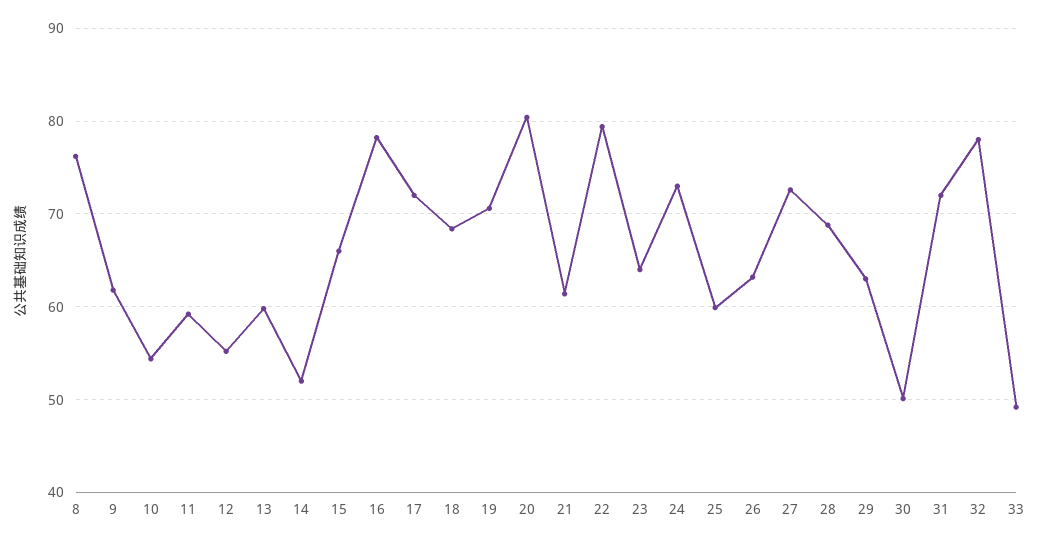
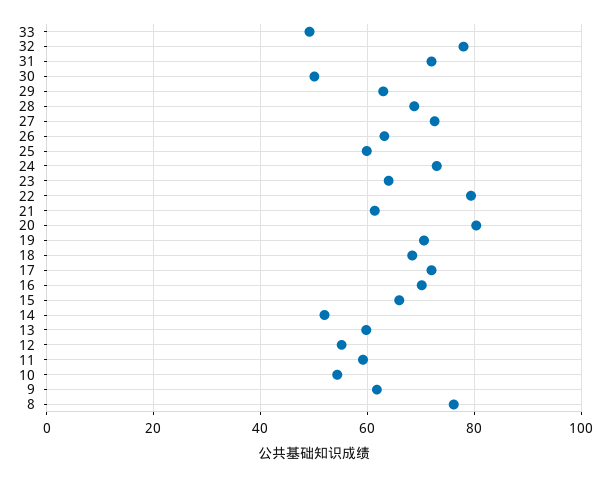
  {
    "8": 76,
    "9": 62,
    "10": 54,
    "11": 59,
    "12": 55,
    "13": 60,
    "14": 52,
    "15": 66,
-   "16": 78,
+   "16": 70,
    "17": 72,
    "18": 68,
    "19": 71,
    "20": 80,
    "21": 61,
    "22": 79,
    "23": 64,
    "24": 73,
    "25": 60,
    "26": 63,
    "27": 73,
    "28": 69,
    "29": 63,
    "30": 50,
    "31": 72,
    "32": 78,
    "33": 49
  }

